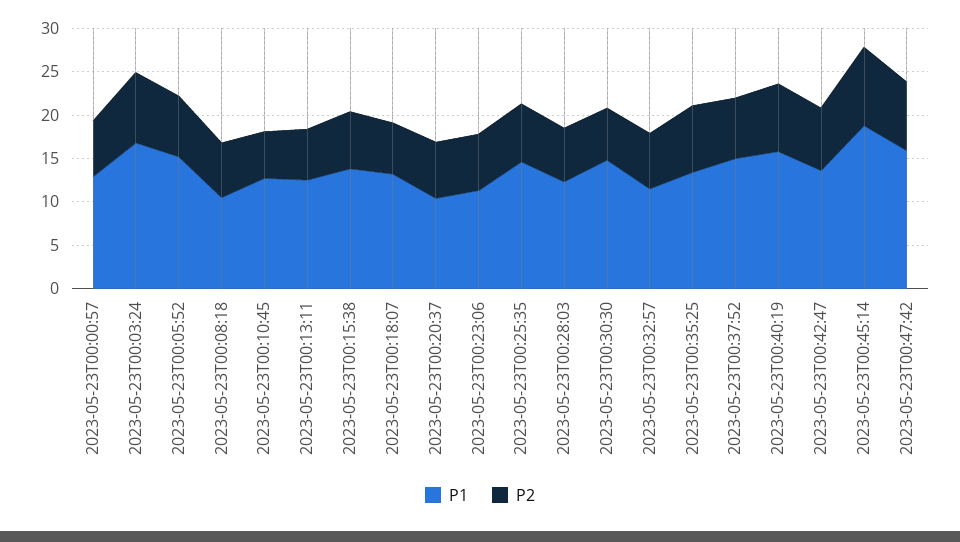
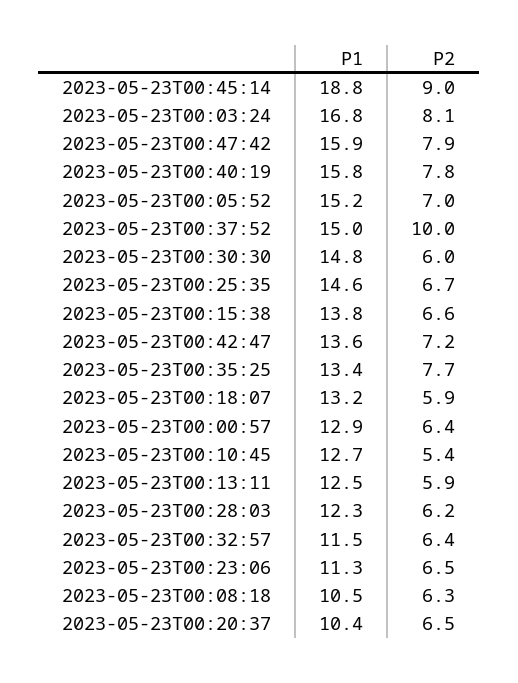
  {
    "P1": {
      "2023-05-23T00:00:57": 12.9,
      "2023-05-23T00:03:24": 16.8,
      "2023-05-23T00:05:52": 15.2,
      "2023-05-23T00:08:18": 10.5,
      "2023-05-23T00:10:45": 12.7,
      "2023-05-23T00:13:11": 12.5,
      "2023-05-23T00:15:38": 13.8,
      "2023-05-23T00:18:07": 13.2,
      "2023-05-23T00:20:37": 10.4,
      "2023-05-23T00:23:06": 11.3,
      "2023-05-23T00:25:35": 14.6,
      "2023-05-23T00:28:03": 12.3,
      "2023-05-23T00:30:30": 14.8,
      "2023-05-23T00:32:57": 11.5,
      "2023-05-23T00:35:25": 13.4,
      "2023-05-23T00:37:52": 15,
      "2023-05-23T00:40:19": 15.8,
      "2023-05-23T00:42:47": 13.6,
      "2023-05-23T00:45:14": 18.8,
      "2023-05-23T00:47:42": 15.9
    },
    "P2": {
      "2023-05-23T00:00:57": 6.4,
      "2023-05-23T00:03:24": 8.1,
      "2023-05-23T00:05:52": 7,
      "2023-05-23T00:08:18": 6.3,
      "2023-05-23T00:10:45": 5.4,
      "2023-05-23T00:13:11": 5.9,
      "2023-05-23T00:15:38": 6.6,
      "2023-05-23T00:18:07": 5.9,
      "2023-05-23T00:20:37": 6.5,
      "2023-05-23T00:23:06": 6.5,
      "2023-05-23T00:25:35": 6.7,
      "2023-05-23T00:28:03": 6.2,
      "2023-05-23T00:30:30": 6,
      "2023-05-23T00:32:57": 6.4,
      "2023-05-23T00:35:25": 7.7,
-     "2023-05-23T00:37:52": 7,
+     "2023-05-23T00:37:52": 10,
      "2023-05-23T00:40:19": 7.8,
      "2023-05-23T00:42:47": 7.2,
      "2023-05-23T00:45:14": 9,
      "2023-05-23T00:47:42": 7.9
    }
  }

